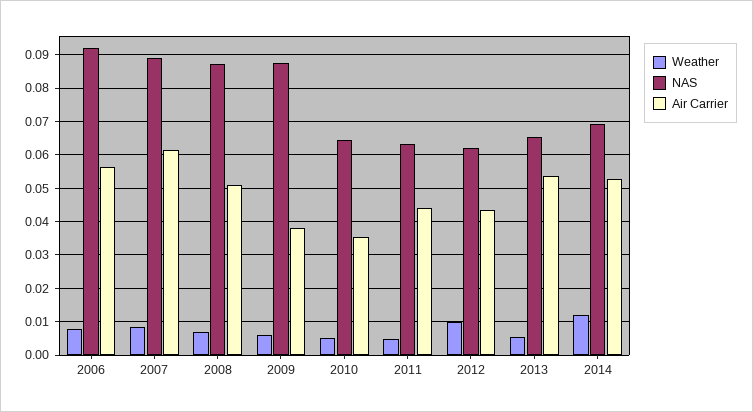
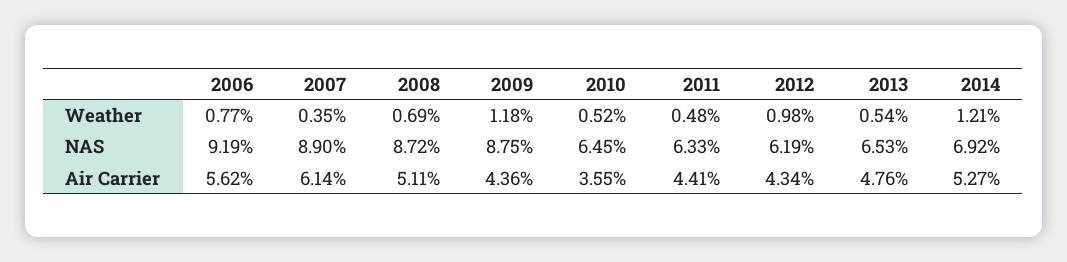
  {
    "Weather": {
      "2006": 0.0077,
-     "2007": 0.008,
+     "2007": 0.0035,
      "2008": 0.0069,
-     "2009": 0.006,
+     "2009": 0.0118,
      "2010": 0.0052,
      "2011": 0.0048,
      "2012": 0.0098,
      "2013": 0.0054,
      "2014": 0.0121
    },
    "NAS": {
      "2006": 0.0919,
      "2007": 0.089,
      "2008": 0.0872,
      "2009": 0.0875,
      "2010": 0.0645,
      "2011": 0.0633,
      "2012": 0.0619,
      "2013": 0.0653,
      "2014": 0.0692
    },
    "Air Carrier": {
      "2006": 0.0562,
      "2007": 0.0614,
      "2008": 0.0511,
-     "2009": 0.038,
+     "2009": 0.0436,
      "2010": 0.0355,
      "2011": 0.0441,
      "2012": 0.0434,
-     "2013": 0.054,
+     "2013": 0.0476,
      "2014": 0.0527
    }
  }

